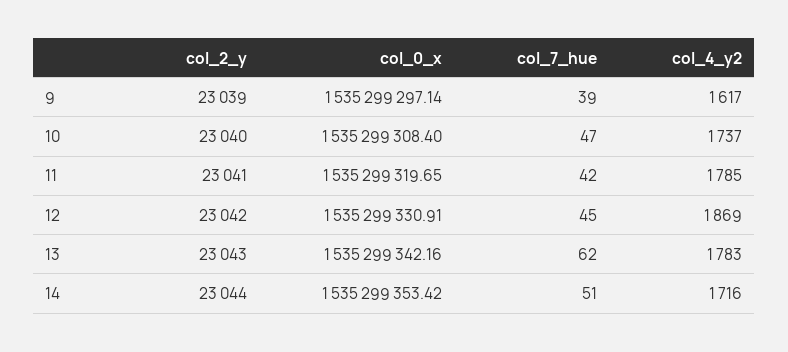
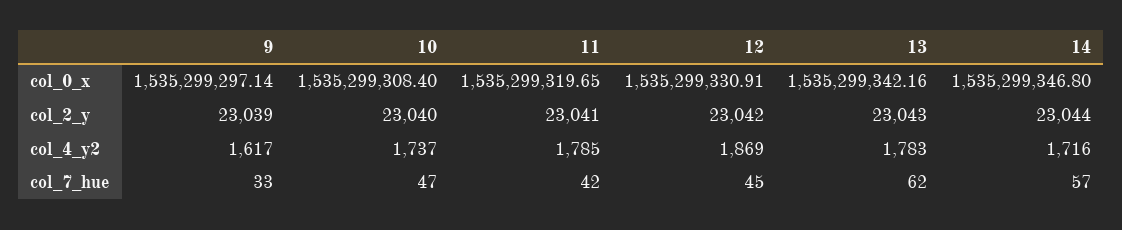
  {
    "col_2_y": {
      "9": 23039,
      "10": 23040,
      "11": 23041,
      "12": 23042,
      "13": 23043,
      "14": 23044
    },
    "col_0_x": {
      "9": 1535299297.14,
      "10": 1535299308.4,
      "11": 1535299319.65,
      "12": 1535299330.91,
      "13": 1535299342.16,
-     "14": 1535299353.42
+     "14": 1535299346.8
    },
    "col_7_hue": {
-     "9": 39,
+     "9": 33,
      "10": 47,
      "11": 42,
      "12": 45,
      "13": 62,
-     "14": 51
+     "14": 57
    },
    "col_4_y2": {
      "9": 1617,
      "10": 1737,
      "11": 1785,
      "12": 1869,
      "13": 1783,
      "14": 1716
    }
  }

